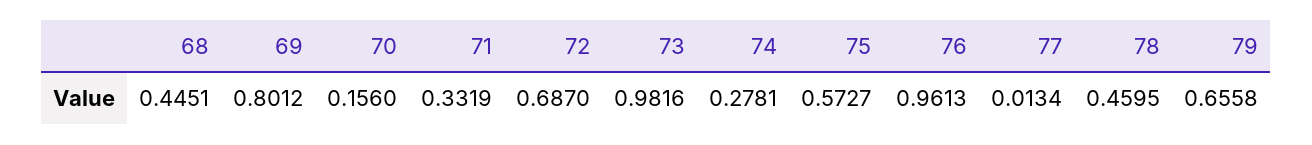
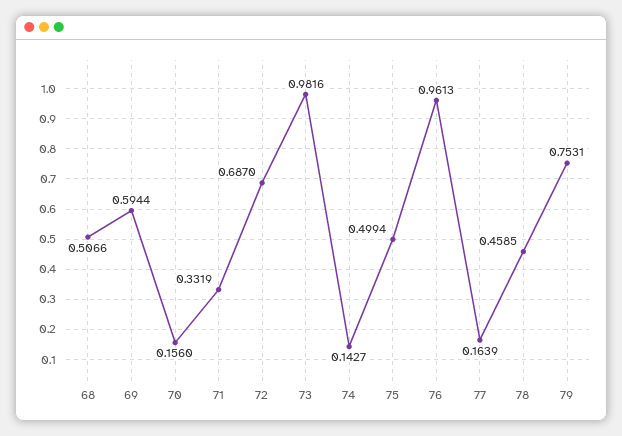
  {
-   "68": 0.4451,
+   "68": 0.5066,
-   "69": 0.8012,
+   "69": 0.5944,
    "70": 0.156,
    "71": 0.3319,
    "72": 0.687,
    "73": 0.9816,
-   "74": 0.2781,
+   "74": 0.1427,
-   "75": 0.5727,
+   "75": 0.4994,
    "76": 0.9613,
-   "77": 0.0134,
+   "77": 0.1639,
-   "78": 0.4595,
+   "78": 0.4585,
-   "79": 0.6558
+   "79": 0.7531
  }

